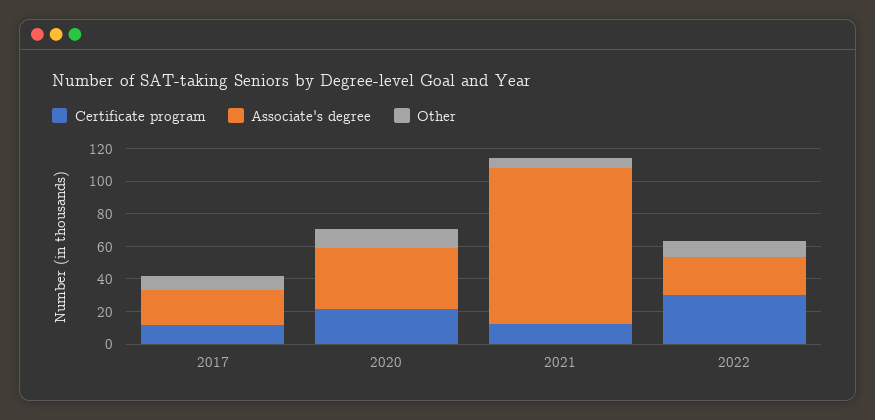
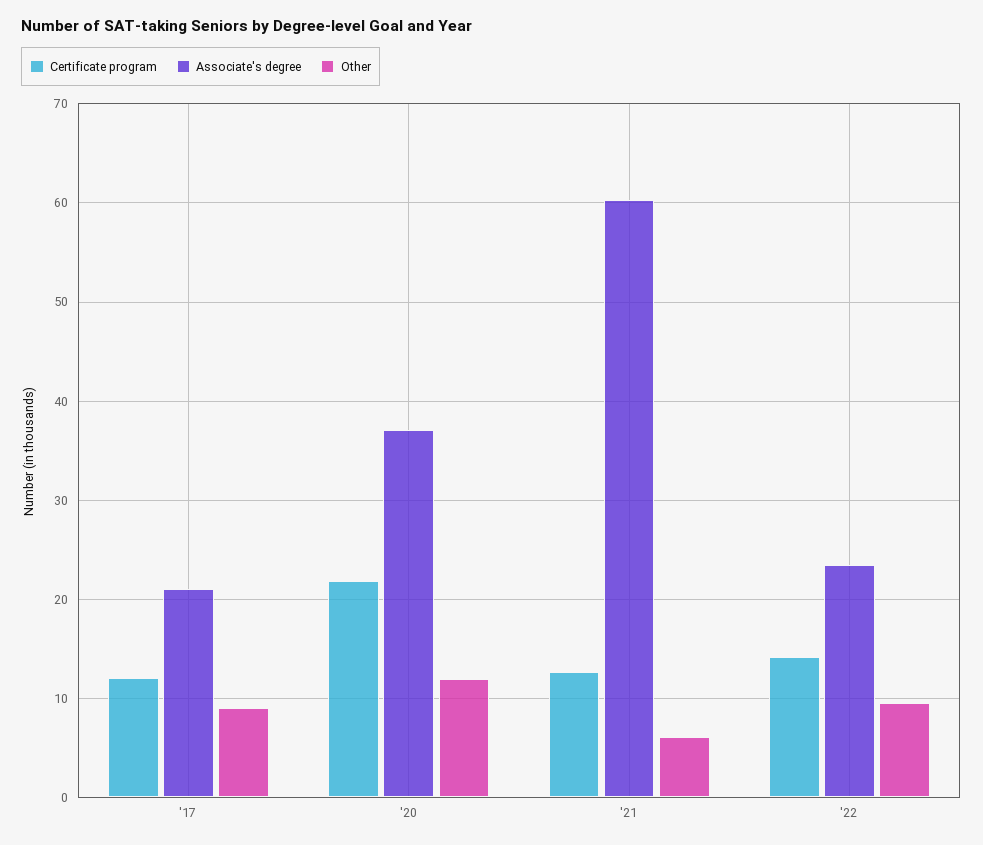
  {
    "Certificate program": {
      "2017": 12,
      "2020": 22,
      "2021": 13,
-     "2022": 30
+     "2022": 14
    },
    "Associate's degree": {
      "2017": 21,
      "2020": 37,
-     "2021": 95,
+     "2021": 60,
      "2022": 24
    },
    "Other": {
      "2017": 9,
      "2020": 12,
      "2021": 6,
      "2022": 10
    }
  }

